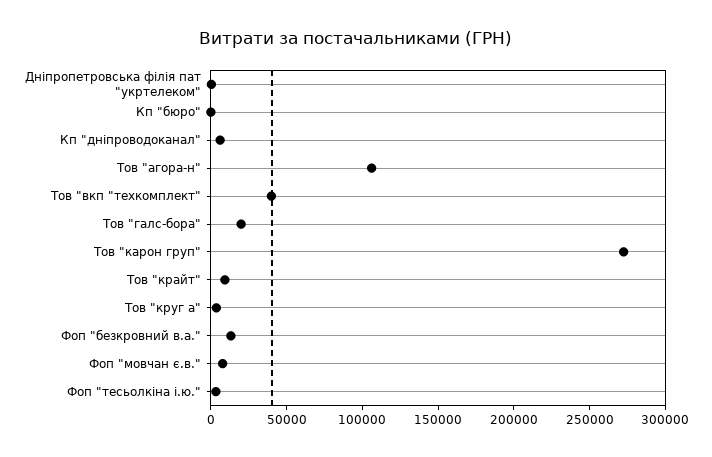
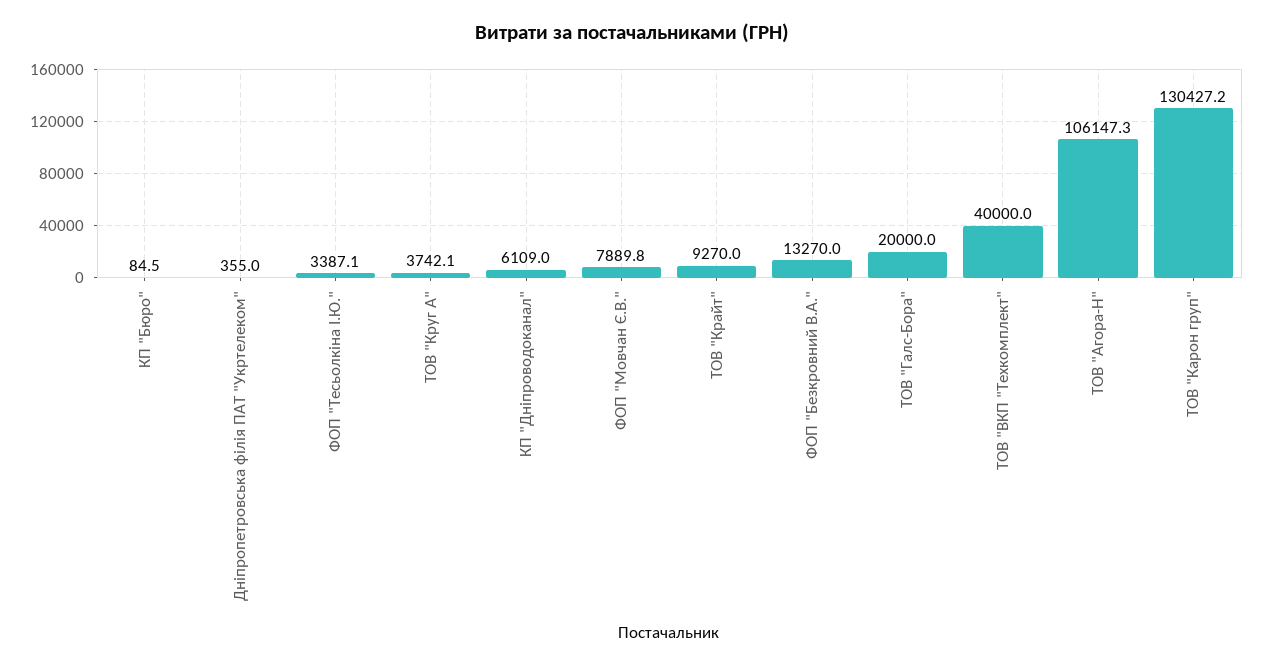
  {
    "Дніпропетровська філія пат \"укртелеком\"": 355,
    "Кп \"бюро\"": 84.5,
    "Кп \"дніпроводоканал\"": 6109,
    "Тов \"агора-н\"": 106147.3,
    "Тов \"вкп \"техкомплект\"": 40000,
    "Тов \"галс-бора\"": 20000,
-   "Тов \"карон груп\"": 270000,
+   "Тов \"карон груп\"": 130427.2,
    "Тов \"крайт\"": 9270,
    "Тов \"круг а\"": 3742.1,
    "Фоп \"безкровний в.а.\"": 13270,
    "Фоп \"мовчан є.в.\"": 7889.8,
    "Фоп \"тесьолкіна і.ю.\"": 3387.1
  }

